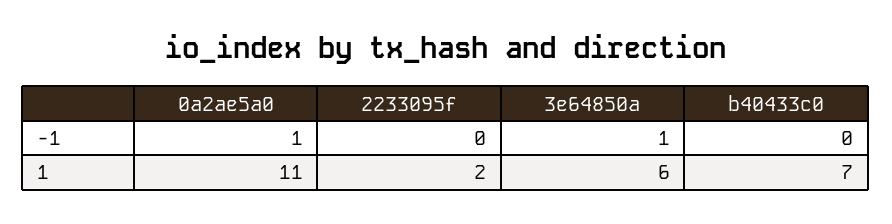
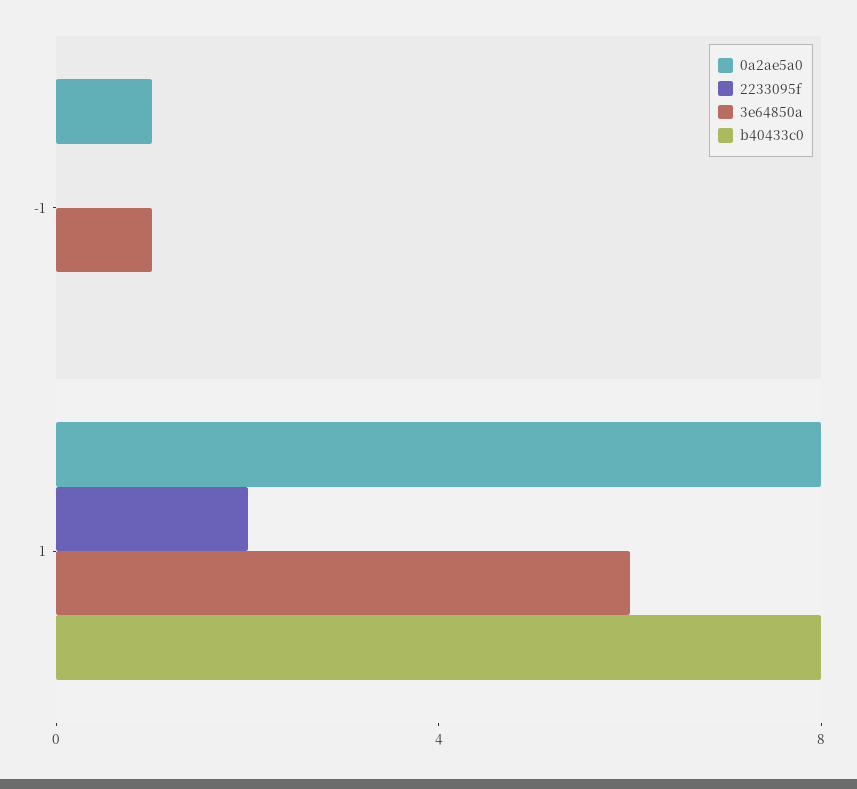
  {
    "0a2ae5a0": {
      "-1": 1,
-     "1": 11
+     "1": 8
    },
    "2233095f": {
      "-1": 0,
      "1": 2
    },
    "3e64850a": {
      "-1": 1,
      "1": 6
    },
    "b40433c0": {
      "-1": 0,
-     "1": 7
+     "1": 8
    }
  }

